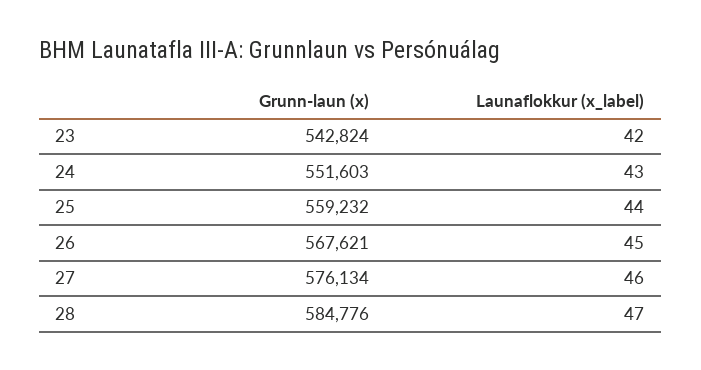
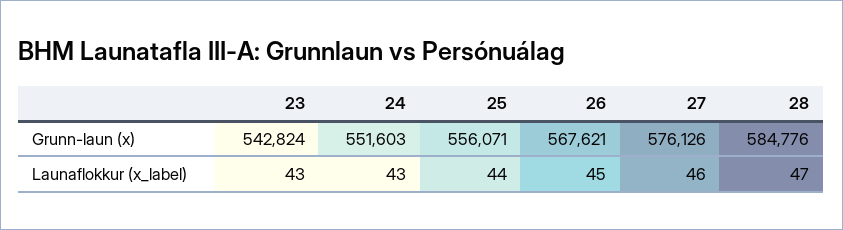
  {
    "Grunn-laun (x)": {
      "23": 542824,
      "24": 551603,
-     "25": 559232,
+     "25": 556071,
      "26": 567621,
-     "27": 576134,
+     "27": 576126,
      "28": 584776
    },
    "Launaflokkur (x_label)": {
-     "23": 42,
+     "23": 43,
      "24": 43,
      "25": 44,
      "26": 45,
      "27": 46,
      "28": 47
    }
  }

